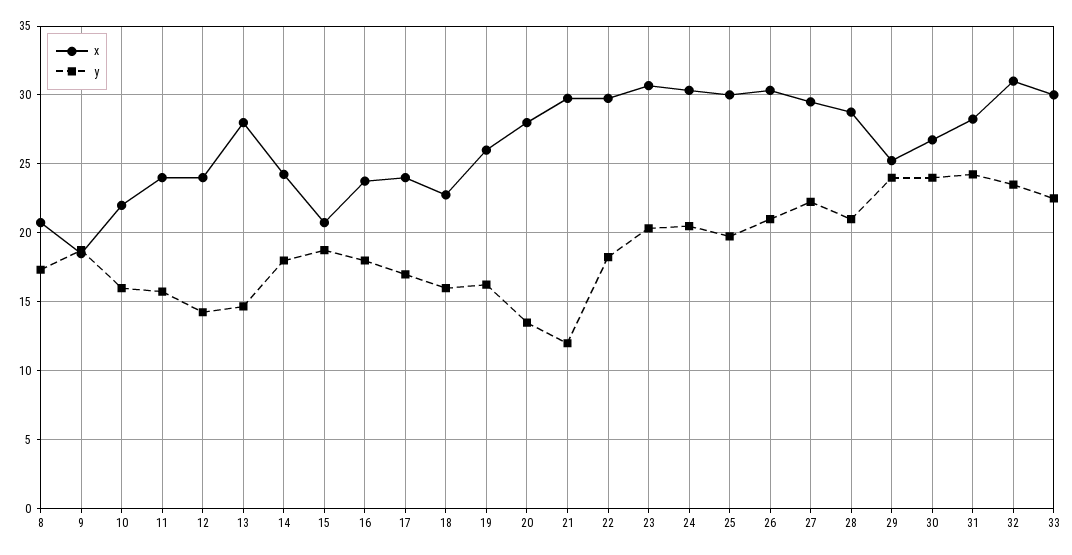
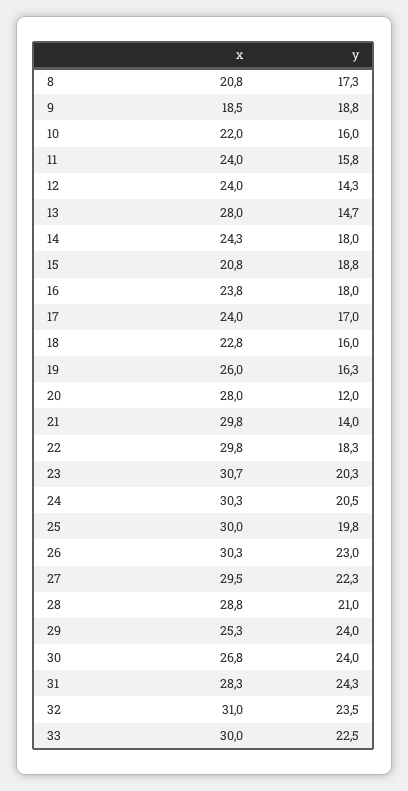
  {
    "x": {
      "8": 20.8,
      "9": 18.5,
      "10": 22,
      "11": 24,
      "12": 24,
      "13": 28,
      "14": 24.3,
      "15": 20.8,
      "16": 23.8,
      "17": 24,
      "18": 22.8,
      "19": 26,
      "20": 28,
      "21": 29.8,
      "22": 29.8,
      "23": 30.7,
      "24": 30.3,
      "25": 30,
      "26": 30.3,
      "27": 29.5,
      "28": 28.8,
      "29": 25.3,
      "30": 26.8,
      "31": 28.3,
      "32": 31,
      "33": 30
    },
    "y": {
      "8": 17.3,
      "9": 18.8,
      "10": 16,
      "11": 15.8,
      "12": 14.3,
      "13": 14.7,
      "14": 18,
      "15": 18.8,
      "16": 18,
      "17": 17,
      "18": 16,
      "19": 16.3,
-     "20": 13.5,
+     "20": 12,
-     "21": 12,
+     "21": 14,
      "22": 18.3,
      "23": 20.3,
      "24": 20.5,
      "25": 19.8,
-     "26": 21,
+     "26": 23,
      "27": 22.3,
      "28": 21,
      "29": 24,
      "30": 24,
      "31": 24.3,
      "32": 23.5,
      "33": 22.5
    }
  }

